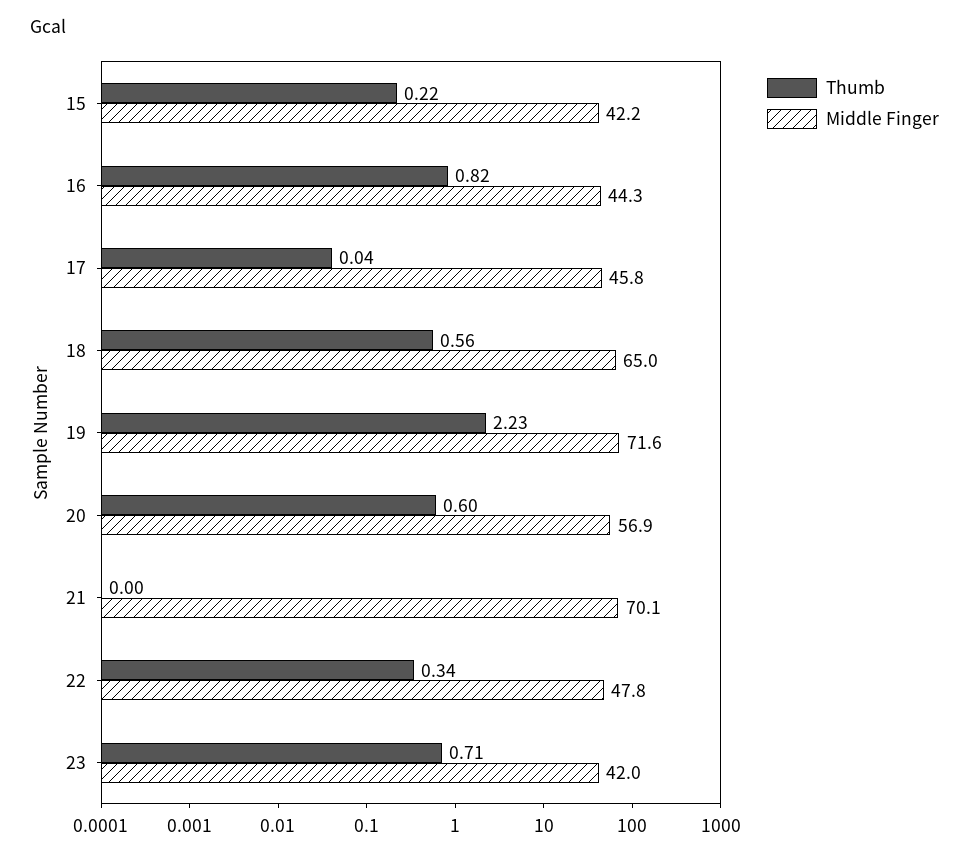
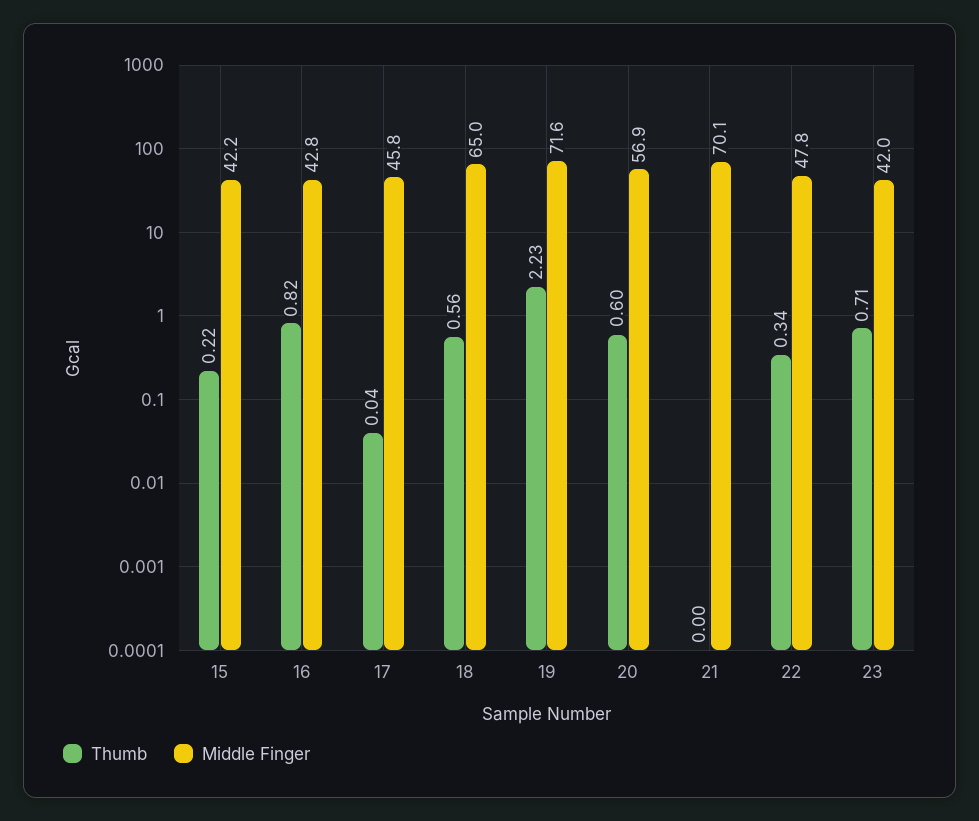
  {
    "Thumb": {
      "15": 0.22,
      "16": 0.82,
      "17": 0.04,
      "18": 0.56,
      "19": 2.23,
      "20": 0.6,
      "21": 0,
      "22": 0.34,
      "23": 0.71
    },
    "Middle Finger": {
      "15": 42.2,
-     "16": 44.3,
+     "16": 42.8,
      "17": 45.8,
      "18": 65,
      "19": 71.6,
      "20": 56.9,
      "21": 70.1,
      "22": 47.8,
      "23": 42
    }
  }

